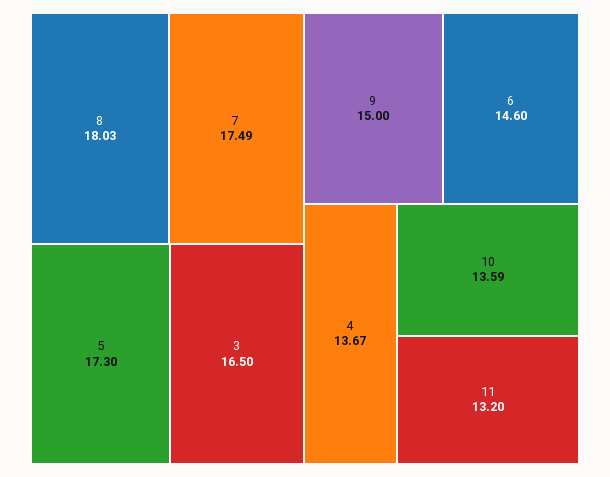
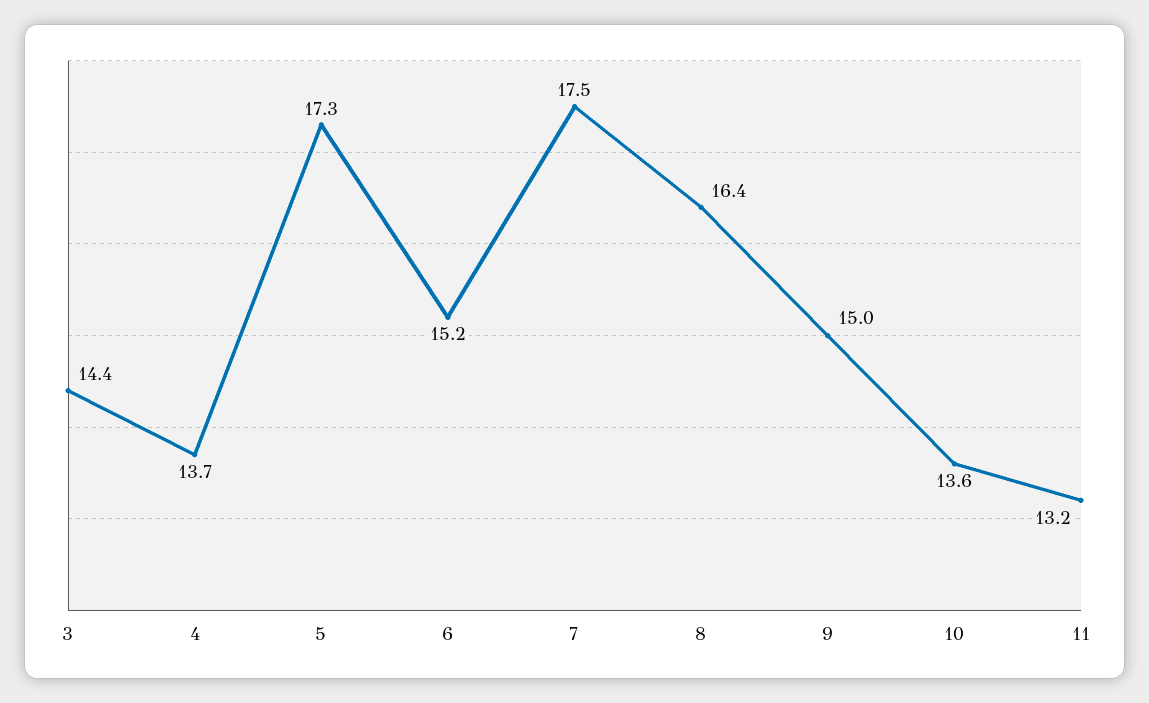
  {
-   "8": 18.03,
+   "8": 16.4,
    "7": 17.49,
    "5": 17.3,
-   "3": 16.5,
+   "3": 14.4,
    "9": 15,
-   "6": 14.6,
+   "6": 15.2,
    "4": 13.67,
    "10": 13.59,
    "11": 13.2
  }

